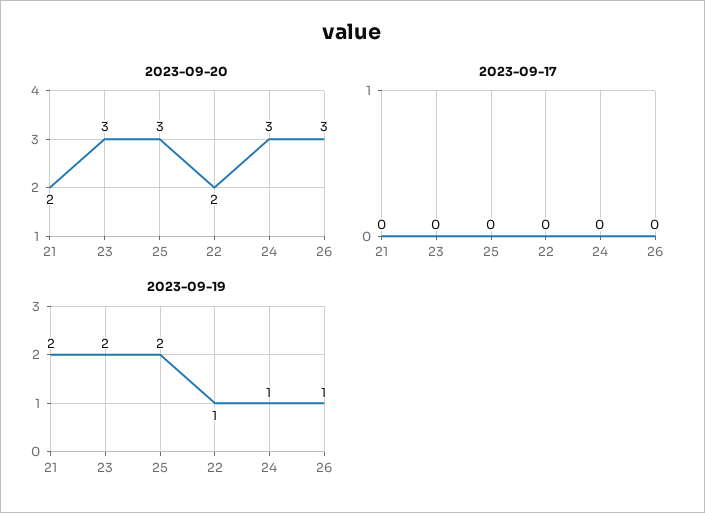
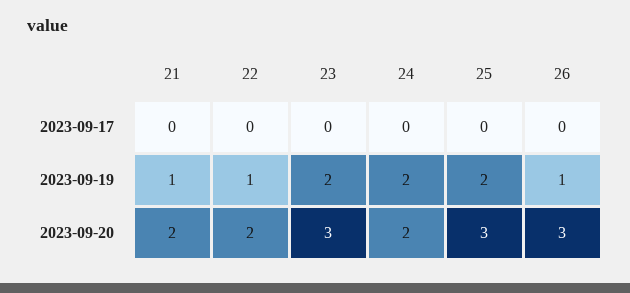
  {
    "2023-09-20": {
      "21": 2,
      "23": 3,
      "25": 3,
      "22": 2,
-     "24": 3,
+     "24": 2,
      "26": 3
    },
    "2023-09-17": {
      "21": 0,
      "23": 0,
      "25": 0,
      "22": 0,
      "24": 0,
      "26": 0
    },
    "2023-09-19": {
-     "21": 2,
+     "21": 1,
      "23": 2,
      "25": 2,
      "22": 1,
-     "24": 1,
+     "24": 2,
      "26": 1
    }
  }

